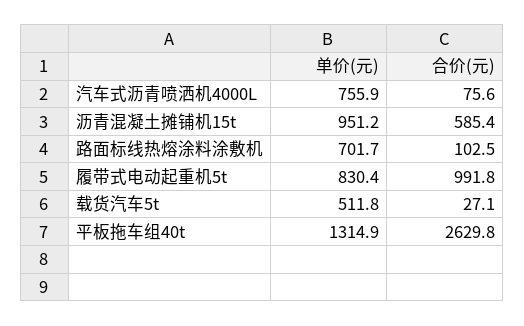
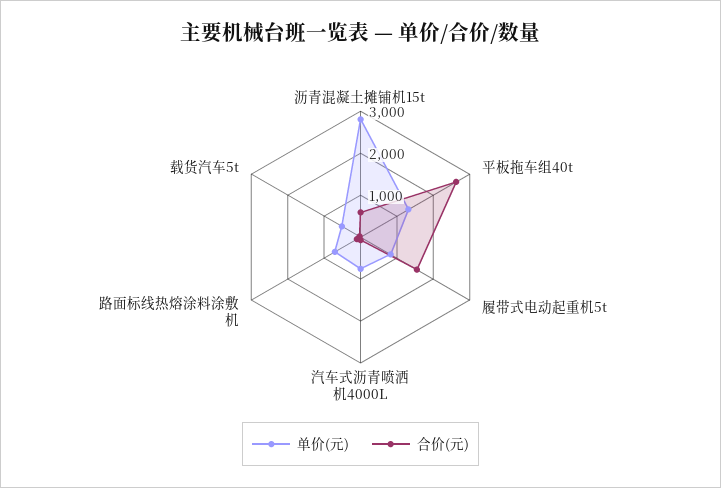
  {
    "单价(元)": {
      "汽车式沥青喷洒机4000L": 755.9,
-     "沥青混凝土摊铺机15t": 951.2,
+     "沥青混凝土摊铺机15t": 2800,
      "路面标线热熔涂料涂敷机": 701.7,
      "履带式电动起重机5t": 830.4,
      "载货汽车5t": 511.8,
      "平板拖车组40t": 1314.9
    },
    "合价(元)": {
      "汽车式沥青喷洒机4000L": 75.6,
      "沥青混凝土摊铺机15t": 585.4,
      "路面标线热熔涂料涂敷机": 102.5,
-     "履带式电动起重机5t": 991.8,
+     "履带式电动起重机5t": 1600,
      "载货汽车5t": 27.1,
      "平板拖车组40t": 2629.8
    }
  }

